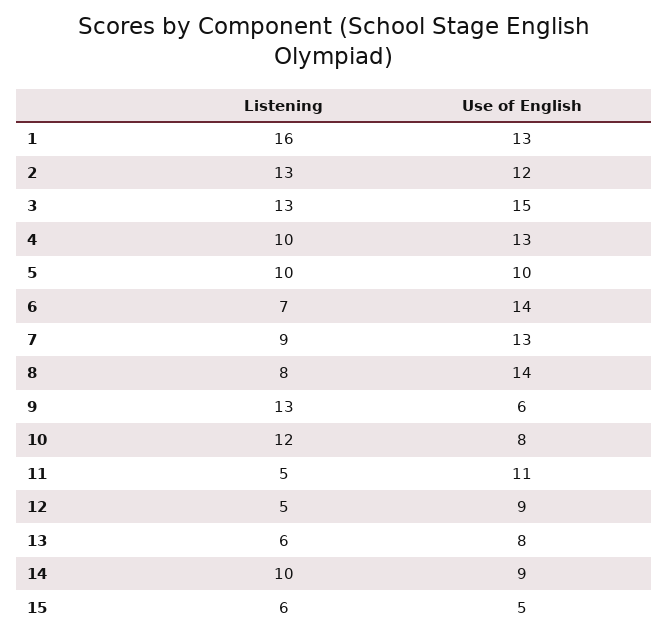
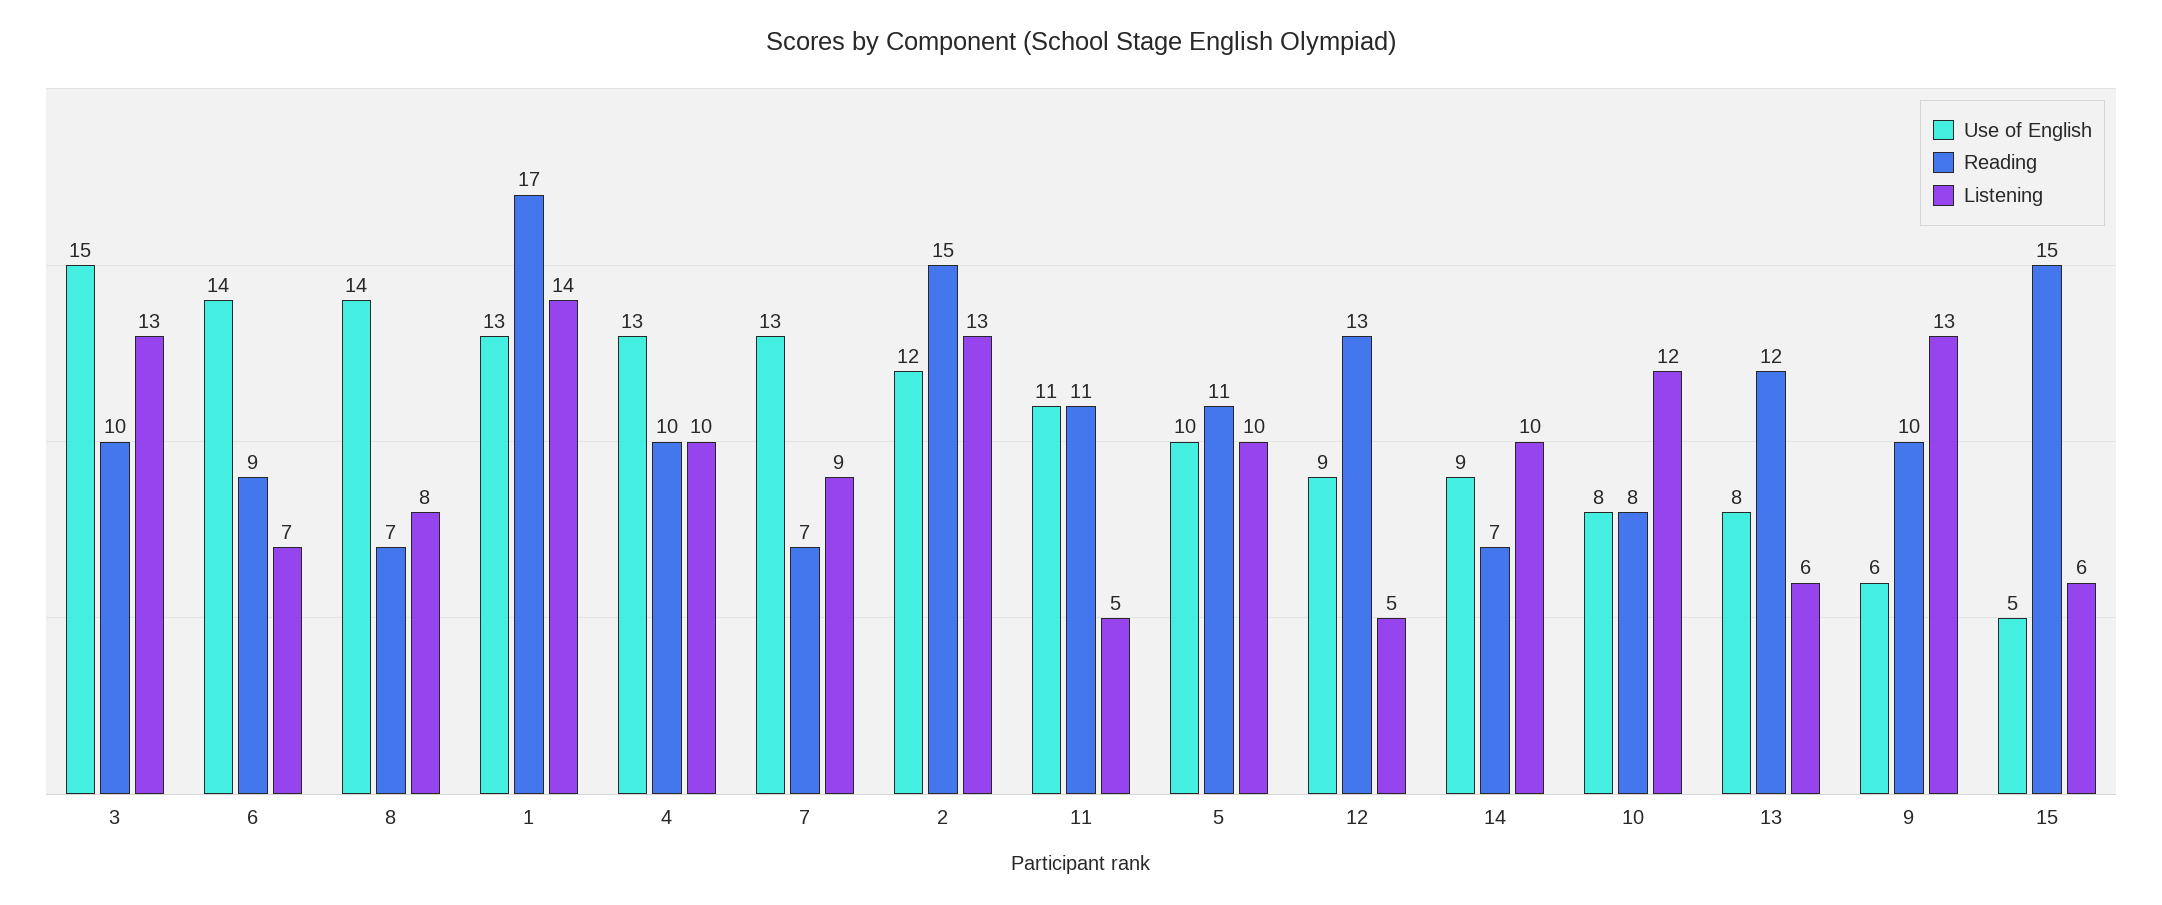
  {
    "Listening": {
-     "1": 16,
+     "1": 14,
      "2": 13,
      "3": 13,
      "4": 10,
      "5": 10,
      "6": 7,
      "7": 9,
      "8": 8,
      "9": 13,
      "10": 12,
      "11": 5,
      "12": 5,
      "13": 6,
      "14": 10,
      "15": 6
    },
    "Use of English": {
      "1": 13,
      "2": 12,
      "3": 15,
      "4": 13,
      "5": 10,
      "6": 14,
      "7": 13,
      "8": 14,
      "9": 6,
      "10": 8,
      "11": 11,
      "12": 9,
      "13": 8,
      "14": 9,
      "15": 5
-   }
+   },
+   "Reading": {
+     "3": 10,
+     "6": 9,
+     "8": 7,
+     "1": 17,
+     "4": 10,
+     "7": 7,
+     "2": 15,
+     "11": 11,
+     "5": 11,
+     "12": 13,
+     "14": 7,
+     "10": 8,
+     "13": 12,
+     "9": 10,
+     "15": 15
+   }
  }

